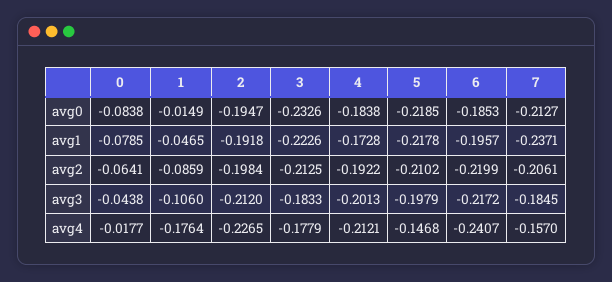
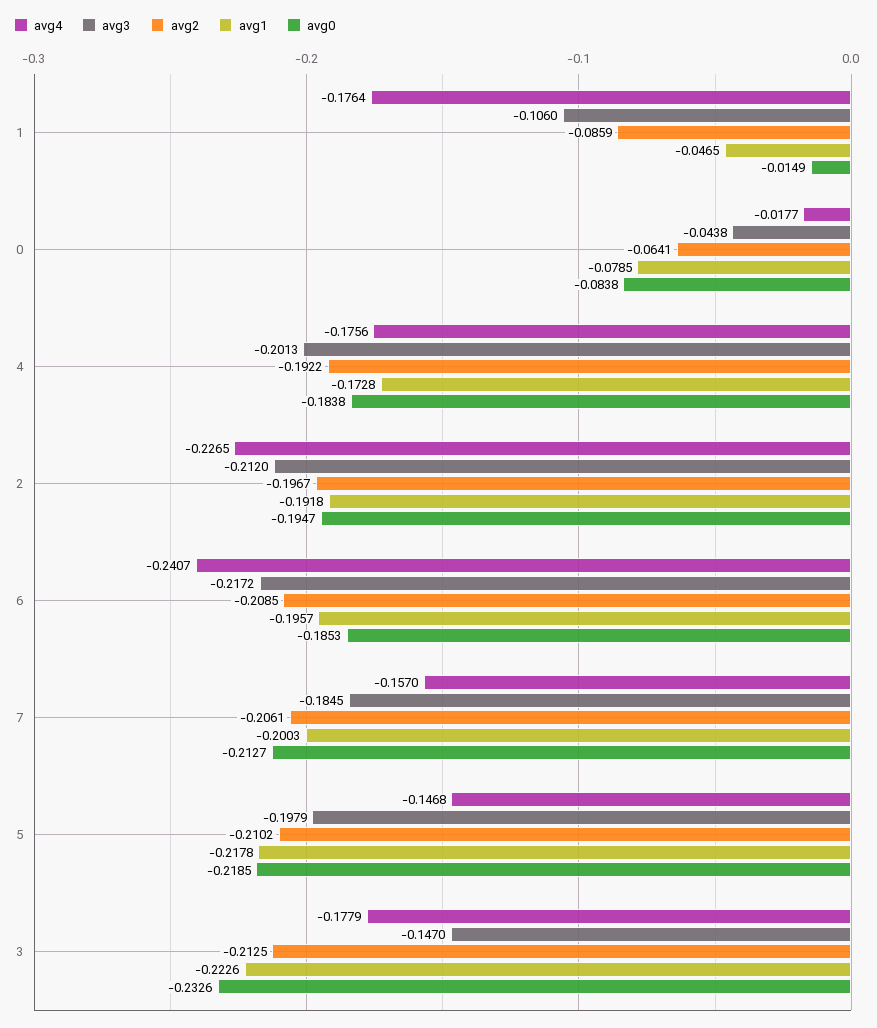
  {
    "avg0": {
      "0": -0.0838,
      "1": -0.0149,
      "2": -0.1947,
      "3": -0.2326,
      "4": -0.1838,
      "5": -0.2185,
      "6": -0.1853,
      "7": -0.2127
    },
    "avg1": {
      "0": -0.0785,
      "1": -0.0465,
      "2": -0.1918,
      "3": -0.2226,
      "4": -0.1728,
      "5": -0.2178,
      "6": -0.1957,
-     "7": -0.2371
+     "7": -0.2003
    },
    "avg2": {
      "0": -0.0641,
      "1": -0.0859,
-     "2": -0.1984,
+     "2": -0.1967,
      "3": -0.2125,
      "4": -0.1922,
      "5": -0.2102,
-     "6": -0.2199,
+     "6": -0.2085,
      "7": -0.2061
    },
    "avg3": {
      "0": -0.0438,
      "1": -0.106,
      "2": -0.212,
-     "3": -0.1833,
+     "3": -0.147,
      "4": -0.2013,
      "5": -0.1979,
      "6": -0.2172,
      "7": -0.1845
    },
    "avg4": {
      "0": -0.0177,
      "1": -0.1764,
      "2": -0.2265,
      "3": -0.1779,
-     "4": -0.2121,
+     "4": -0.1756,
      "5": -0.1468,
      "6": -0.2407,
      "7": -0.157
    }
  }

